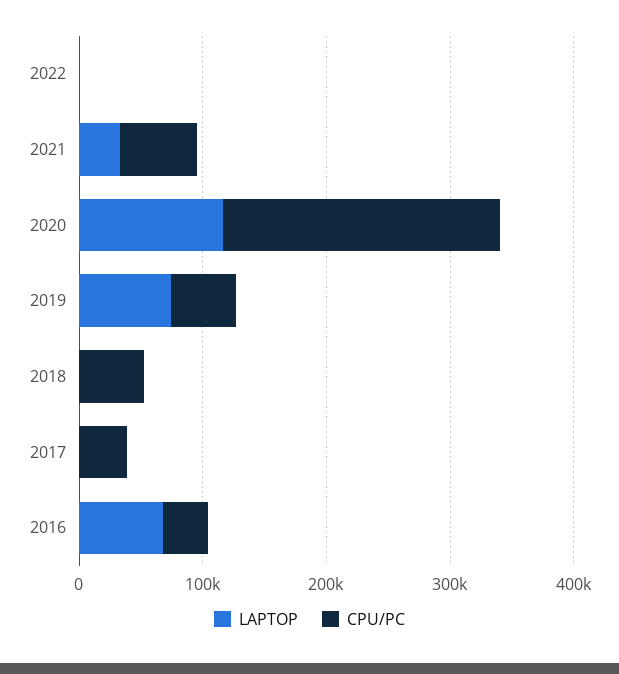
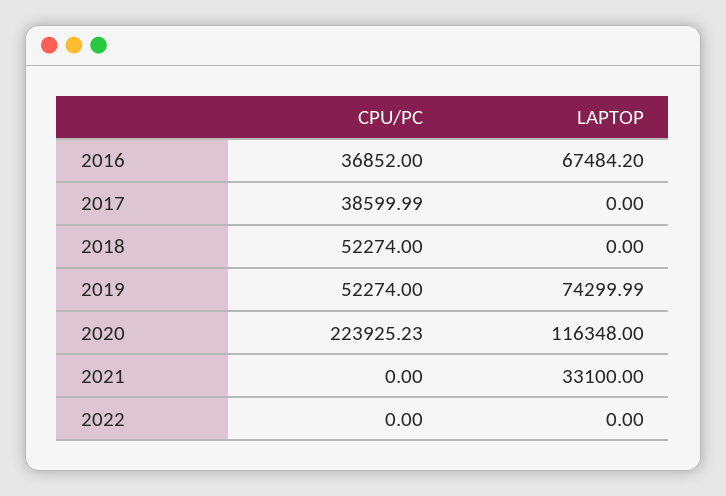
  {
    "LAPTOP": {
      "2022": 0,
      "2021": 33100,
      "2020": 116348,
      "2019": 74299.99,
      "2018": 0,
      "2017": 0,
      "2016": 67484.2
    },
    "CPU/PC": {
      "2022": 0,
-     "2021": 60000,
+     "2021": 0,
      "2020": 223925.23,
      "2019": 52274,
      "2018": 52274,
      "2017": 38599.99,
      "2016": 36852
    }
  }

